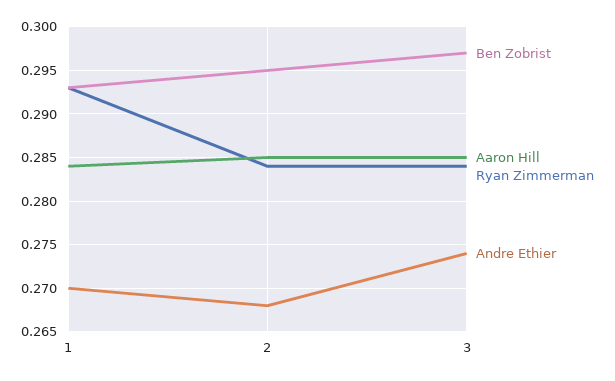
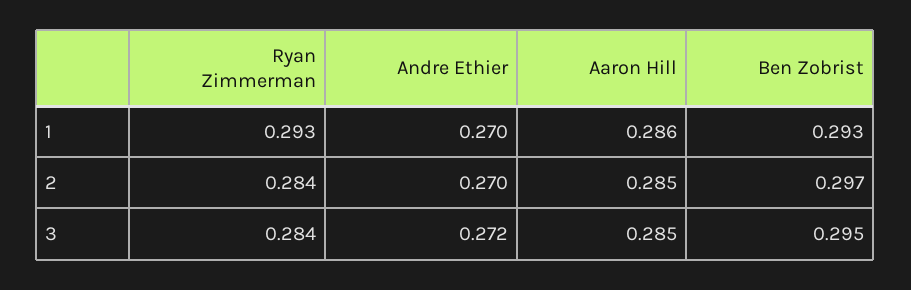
  {
    "Ben Zobrist": {
      "1": 0.293,
-     "2": 0.295,
+     "2": 0.297,
-     "3": 0.297
+     "3": 0.295
    },
    "Aaron Hill": {
-     "1": 0.284,
+     "1": 0.286,
      "2": 0.285,
      "3": 0.285
    },
    "Ryan Zimmerman": {
      "1": 0.293,
      "2": 0.284,
      "3": 0.284
    },
    "Andre Ethier": {
      "1": 0.27,
-     "2": 0.268,
+     "2": 0.27,
-     "3": 0.274
+     "3": 0.272
    }
  }

